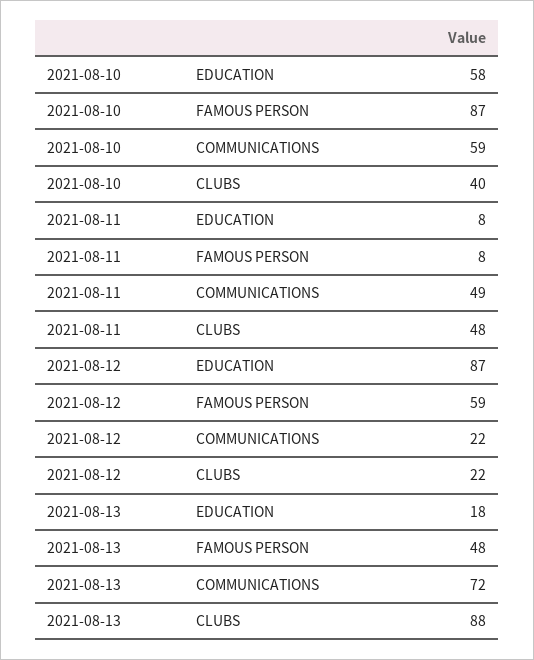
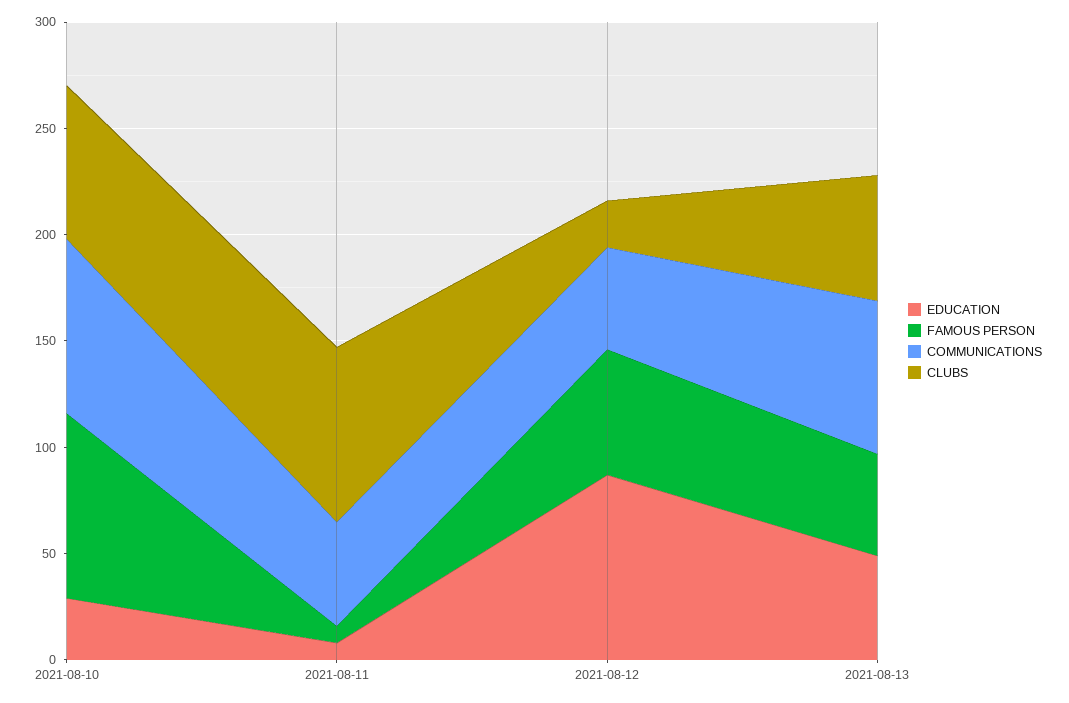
  {
    "EDUCATION": {
-     "2021-08-10": 58,
+     "2021-08-10": 30,
      "2021-08-11": 8,
      "2021-08-12": 87,
-     "2021-08-13": 18
+     "2021-08-13": 50
    },
    "FAMOUS PERSON": {
      "2021-08-10": 87,
      "2021-08-11": 8,
      "2021-08-12": 59,
      "2021-08-13": 48
    },
    "COMMUNICATIONS": {
-     "2021-08-10": 59,
+     "2021-08-10": 80,
      "2021-08-11": 49,
-     "2021-08-12": 22,
+     "2021-08-12": 50,
      "2021-08-13": 72
    },
    "CLUBS": {
-     "2021-08-10": 40,
+     "2021-08-10": 70,
-     "2021-08-11": 48,
+     "2021-08-11": 80,
      "2021-08-12": 22,
-     "2021-08-13": 88
+     "2021-08-13": 60
    }
  }

